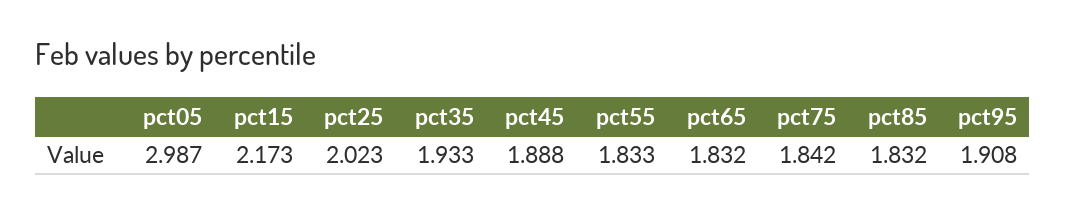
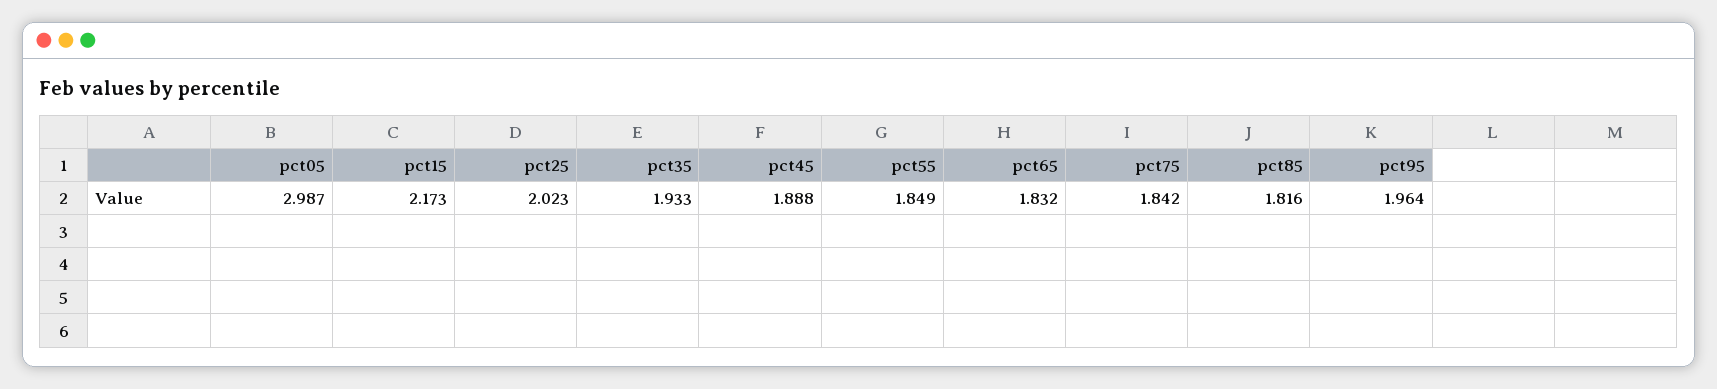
  {
    "pct05": 2.987,
    "pct15": 2.173,
    "pct25": 2.023,
    "pct35": 1.933,
    "pct45": 1.888,
-   "pct55": 1.833,
+   "pct55": 1.849,
    "pct65": 1.832,
    "pct75": 1.842,
-   "pct85": 1.832,
+   "pct85": 1.816,
-   "pct95": 1.908
+   "pct95": 1.964
  }

